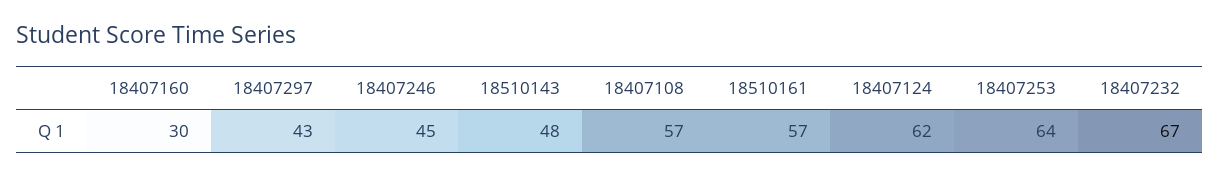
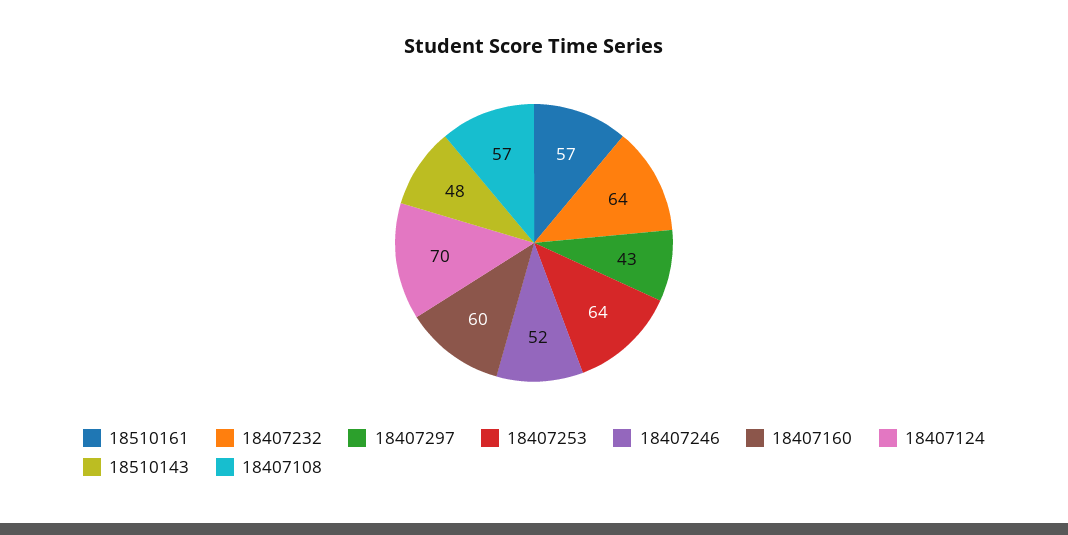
  {
-   "18407160": 30,
+   "18407160": 60,
    "18407297": 43,
-   "18407246": 45,
+   "18407246": 52,
    "18510143": 48,
    "18407108": 57,
    "18510161": 57,
-   "18407124": 62,
+   "18407124": 70,
    "18407253": 64,
-   "18407232": 67
+   "18407232": 64
  }

